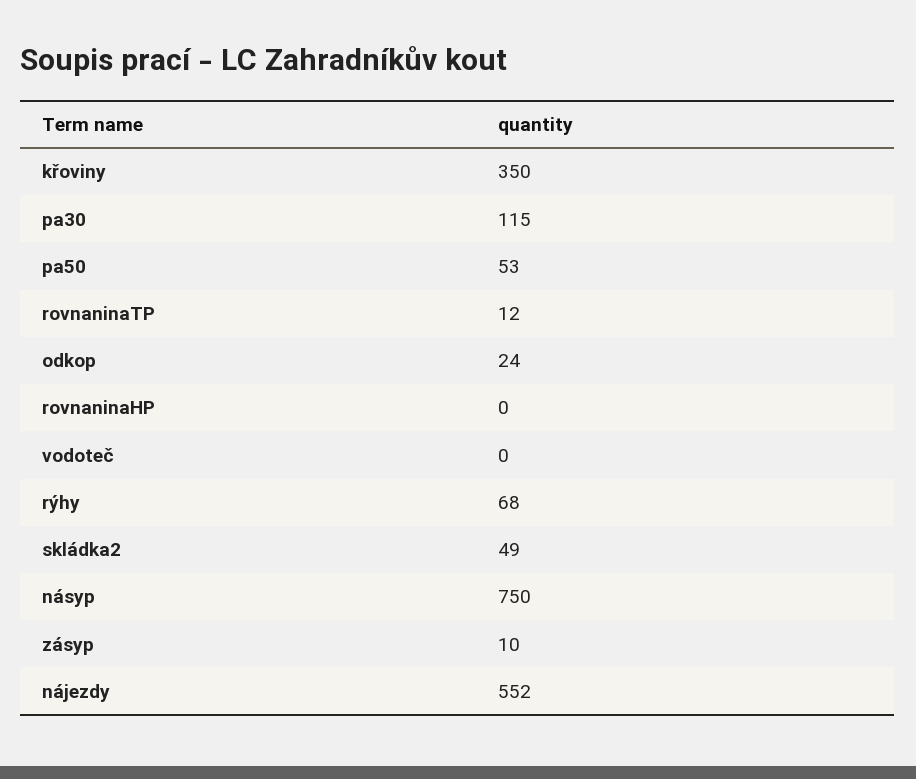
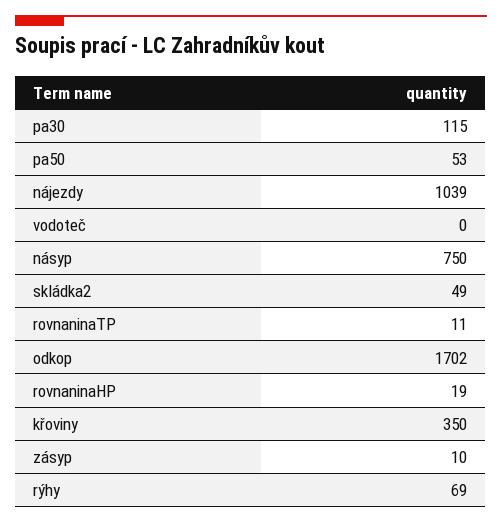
  {
    "křoviny": 350,
    "pa30": 115,
    "pa50": 53,
-   "rovnaninaTP": 12,
+   "rovnaninaTP": 11,
-   "odkop": 24,
+   "odkop": 1702,
-   "rovnaninaHP": 0,
+   "rovnaninaHP": 19,
    "vodoteč": 0,
-   "rýhy": 68,
+   "rýhy": 69,
    "skládka2": 49,
    "násyp": 750,
    "zásyp": 10,
-   "nájezdy": 552
+   "nájezdy": 1039
  }

